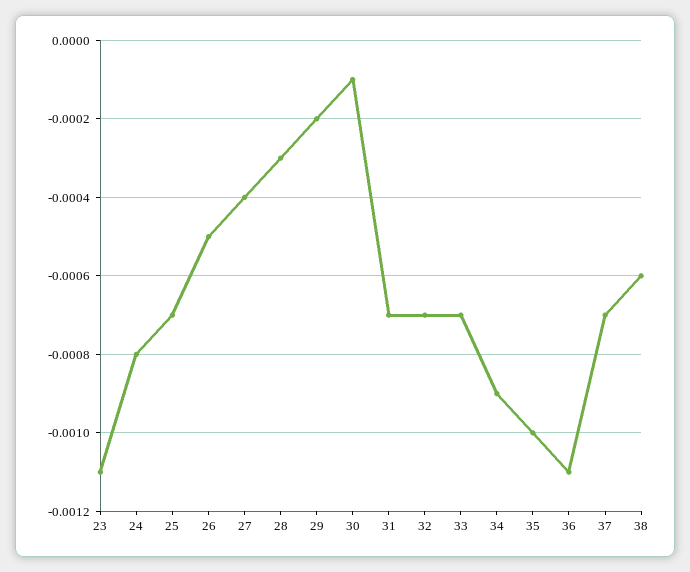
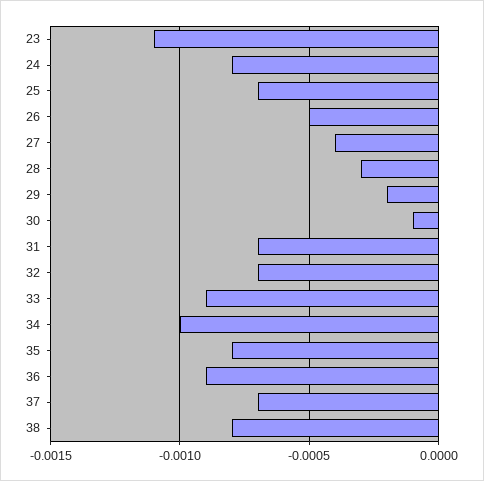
  {
    "23": -0.0011,
    "24": -0.0008,
    "25": -0.0007,
    "26": -0.0005,
    "27": -0.0004,
    "28": -0.0003,
    "29": -0.0002,
    "30": -0.0001,
    "31": -0.0007,
    "32": -0.0007,
-   "33": -0.0007,
+   "33": -0.0009,
-   "34": -0.0009,
+   "34": -0.001,
-   "35": -0.001,
+   "35": -0.0008,
-   "36": -0.0011,
+   "36": -0.0009,
    "37": -0.0007,
-   "38": -0.0006
+   "38": -0.0008
  }

